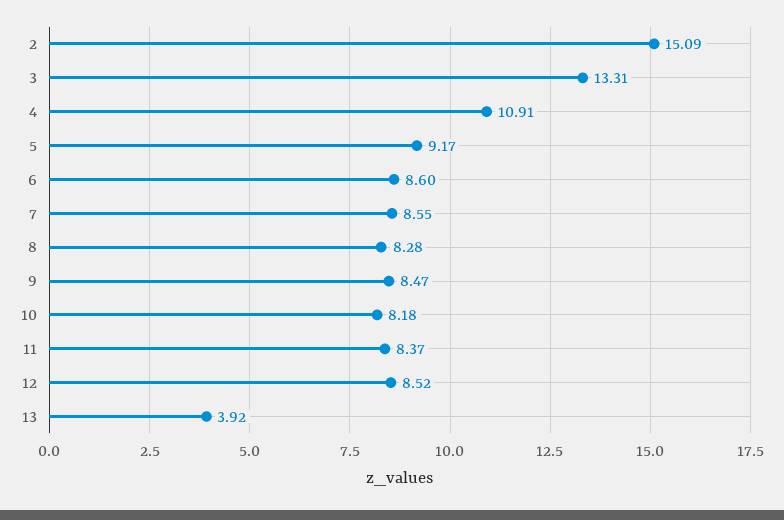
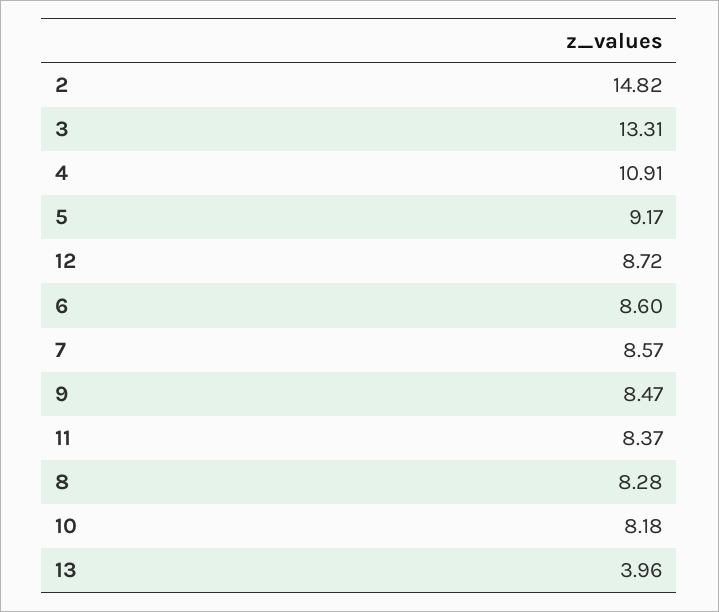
  {
-   "2": 15.09,
+   "2": 14.82,
    "3": 13.31,
    "4": 10.91,
    "5": 9.17,
    "6": 8.6,
-   "7": 8.55,
+   "7": 8.57,
    "8": 8.28,
    "9": 8.47,
    "10": 8.18,
    "11": 8.37,
-   "12": 8.52,
+   "12": 8.72,
-   "13": 3.92
+   "13": 3.96
  }

